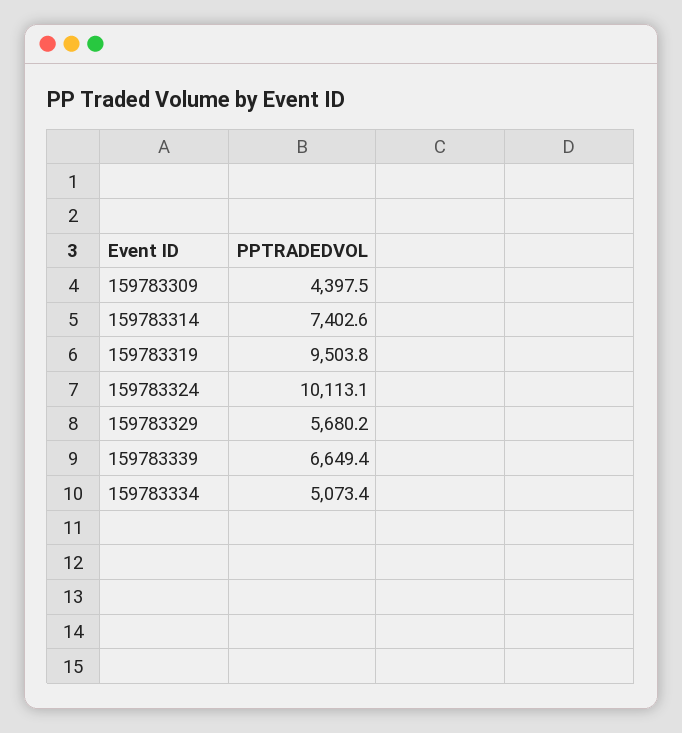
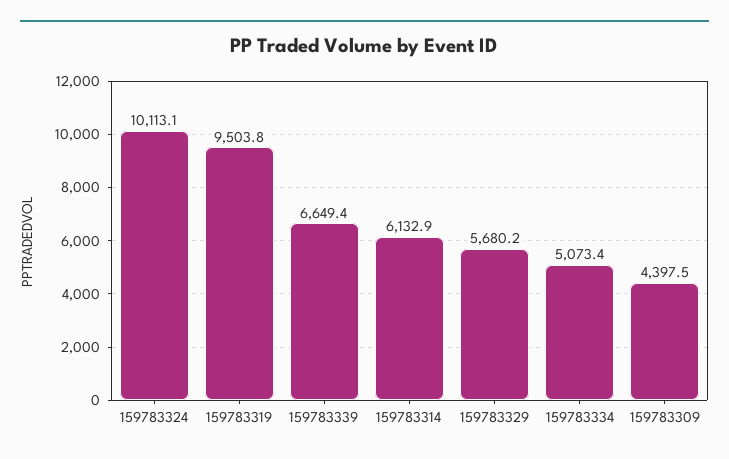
  {
    "159783309": 4397.5,
-   "159783314": 7402.6,
+   "159783314": 6132.9,
    "159783319": 9503.8,
    "159783324": 10113.1,
    "159783329": 5680.2,
    "159783339": 6649.4,
    "159783334": 5073.4
  }

